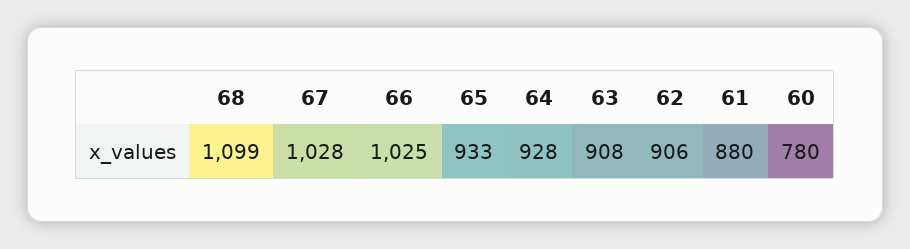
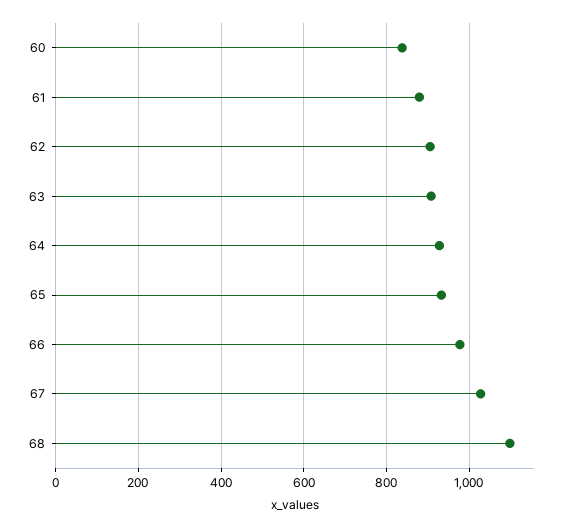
  {
    "68": 1099,
    "67": 1028,
-   "66": 1025,
+   "66": 980,
    "65": 933,
    "64": 928,
    "63": 908,
    "62": 906,
    "61": 880,
-   "60": 780
+   "60": 840
  }

